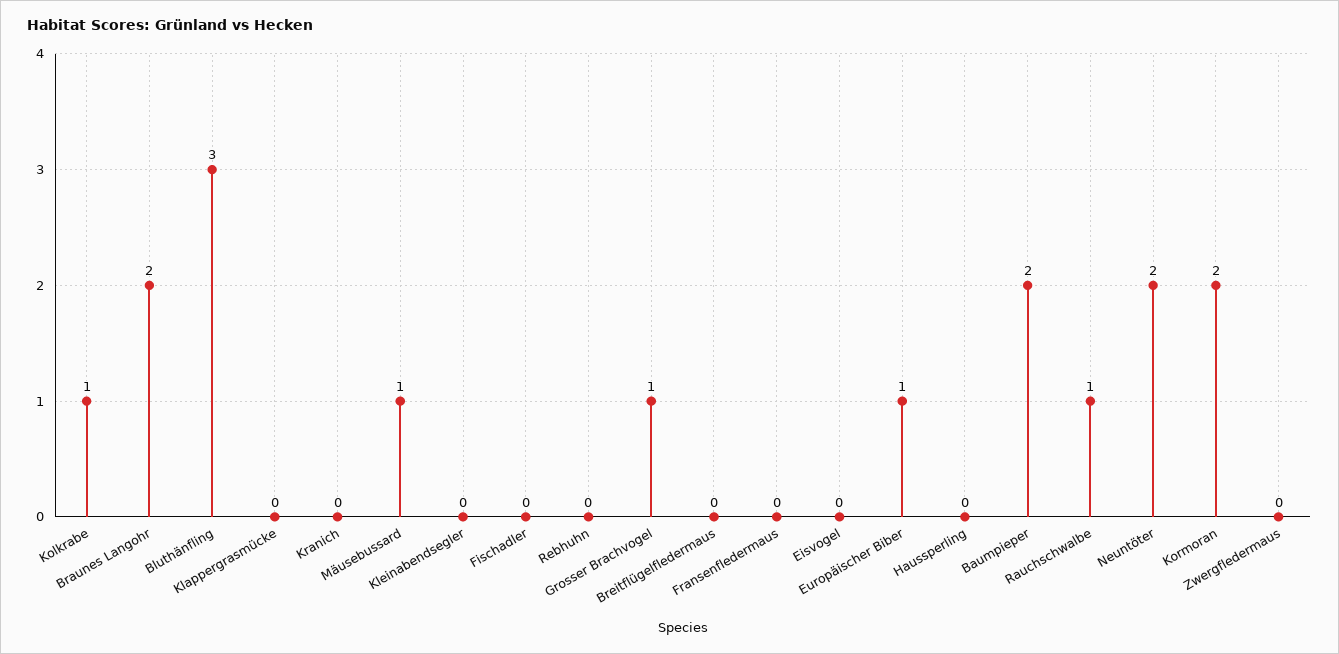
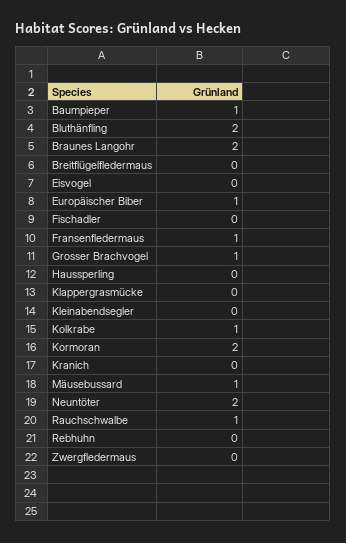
  {
    "Kolkrabe": 1,
    "Braunes Langohr": 2,
-   "Bluthänfling": 3,
+   "Bluthänfling": 2,
    "Klappergrasmücke": 0,
    "Kranich": 0,
    "Mäusebussard": 1,
    "Kleinabendsegler": 0,
    "Fischadler": 0,
    "Rebhuhn": 0,
    "Grosser Brachvogel": 1,
    "Breitflügelfledermaus": 0,
-   "Fransenfledermaus": 0,
+   "Fransenfledermaus": 1,
    "Eisvogel": 0,
    "Europäischer Biber": 1,
    "Haussperling": 0,
-   "Baumpieper": 2,
+   "Baumpieper": 1,
    "Rauchschwalbe": 1,
    "Neuntöter": 2,
    "Kormoran": 2,
    "Zwergfledermaus": 0
  }

